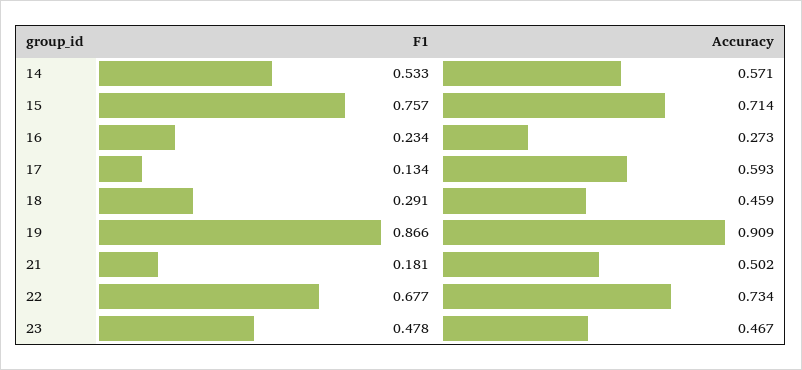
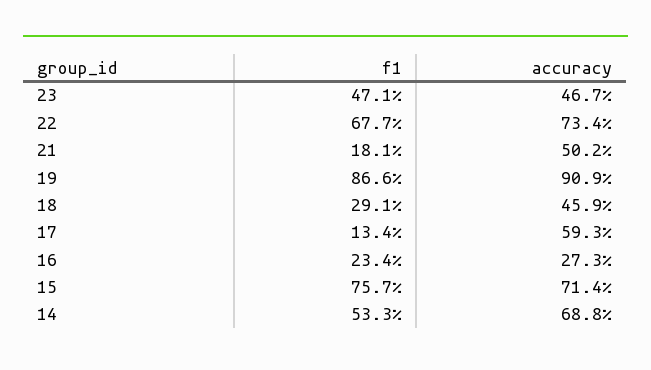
  {
    "F1": {
      "14": 0.533,
      "15": 0.757,
      "16": 0.234,
      "17": 0.134,
      "18": 0.291,
      "19": 0.866,
      "21": 0.181,
      "22": 0.677,
-     "23": 0.478
+     "23": 0.471
    },
    "Accuracy": {
-     "14": 0.571,
+     "14": 0.688,
      "15": 0.714,
      "16": 0.273,
      "17": 0.593,
      "18": 0.459,
      "19": 0.909,
      "21": 0.502,
      "22": 0.734,
      "23": 0.467
    }
  }

